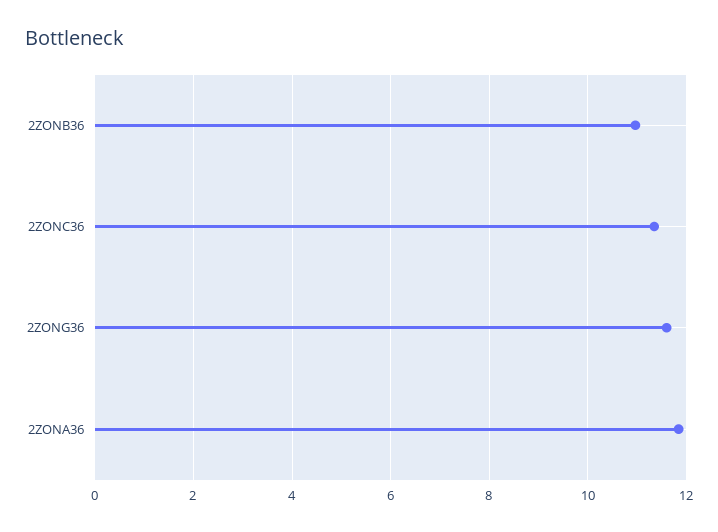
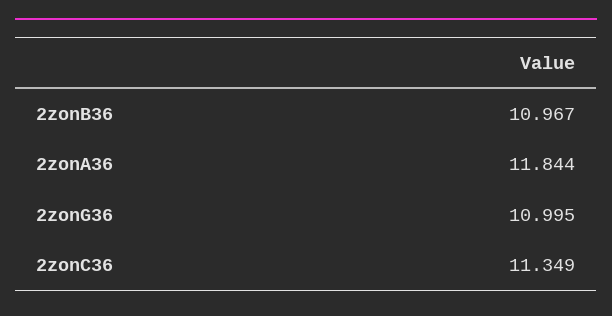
  {
    "2ZONB36": 10.967,
    "2ZONC36": 11.349,
-   "2ZONG36": 11.6,
+   "2ZONG36": 10.995,
    "2ZONA36": 11.844
  }

